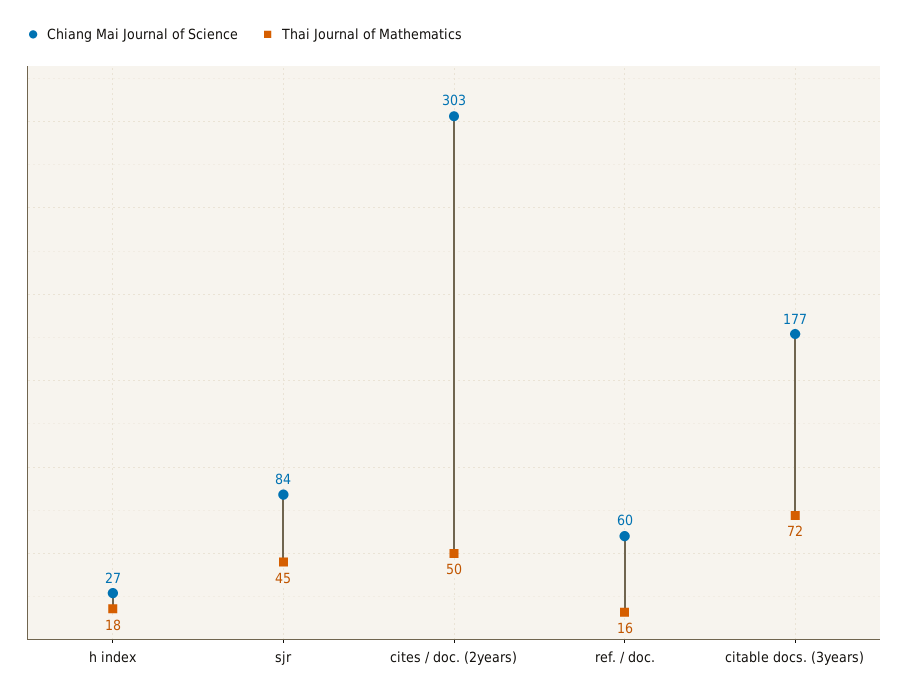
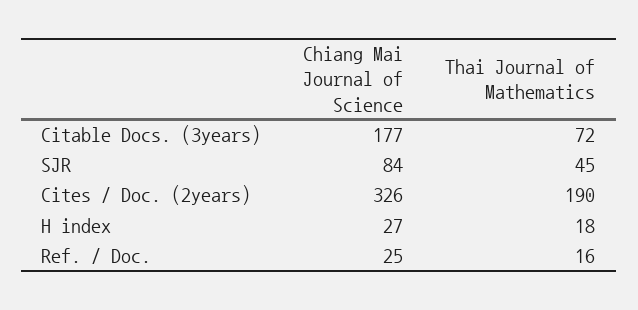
  {
    "Chiang Mai Journal of Science": {
      "h index": 27,
      "sjr": 84,
-     "cites / doc. (2years)": 303,
+     "cites / doc. (2years)": 326,
-     "ref. / doc.": 60,
+     "ref. / doc.": 25,
      "citable docs. (3years)": 177
    },
    "Thai Journal of Mathematics": {
      "h index": 18,
      "sjr": 45,
-     "cites / doc. (2years)": 50,
+     "cites / doc. (2years)": 190,
      "ref. / doc.": 16,
      "citable docs. (3years)": 72
    }
  }

